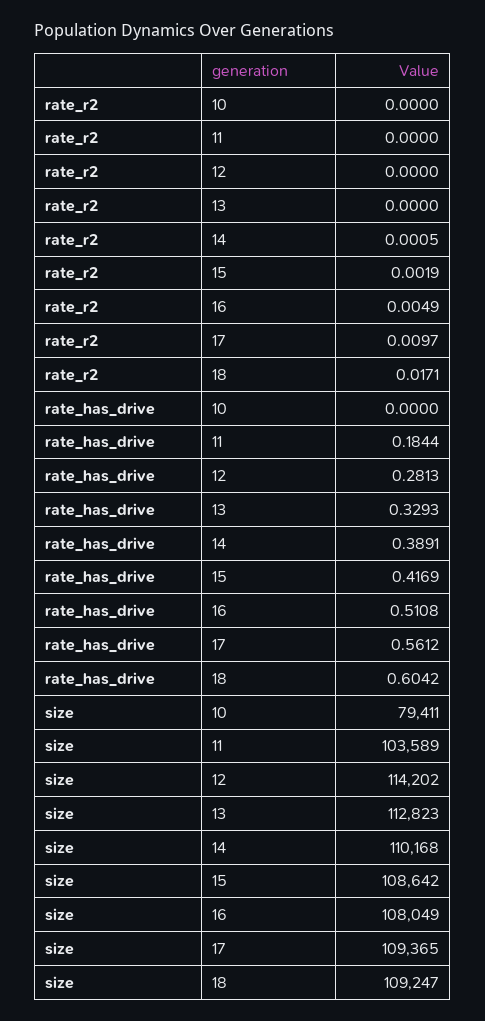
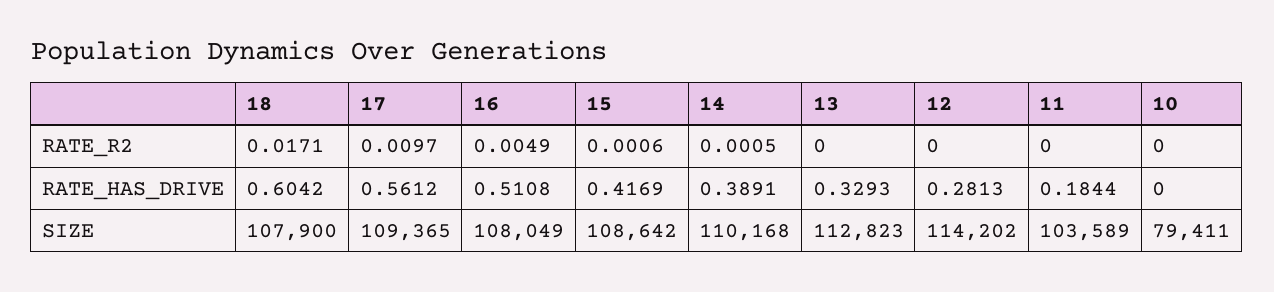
  {
    "rate_r2": {
      "10": 0,
      "11": 0,
      "12": 0,
      "13": 0,
      "14": 0.0005,
-     "15": 0.0019,
+     "15": 0.0006,
      "16": 0.0049,
      "17": 0.0097,
      "18": 0.0171
    },
    "rate_has_drive": {
      "10": 0,
      "11": 0.1844,
      "12": 0.2813,
      "13": 0.3293,
      "14": 0.3891,
      "15": 0.4169,
      "16": 0.5108,
      "17": 0.5612,
      "18": 0.6042
    },
    "size": {
      "10": 79411,
      "11": 103589,
      "12": 114202,
      "13": 112823,
      "14": 110168,
      "15": 108642,
      "16": 108049,
      "17": 109365,
-     "18": 109247
+     "18": 107900
    }
  }

